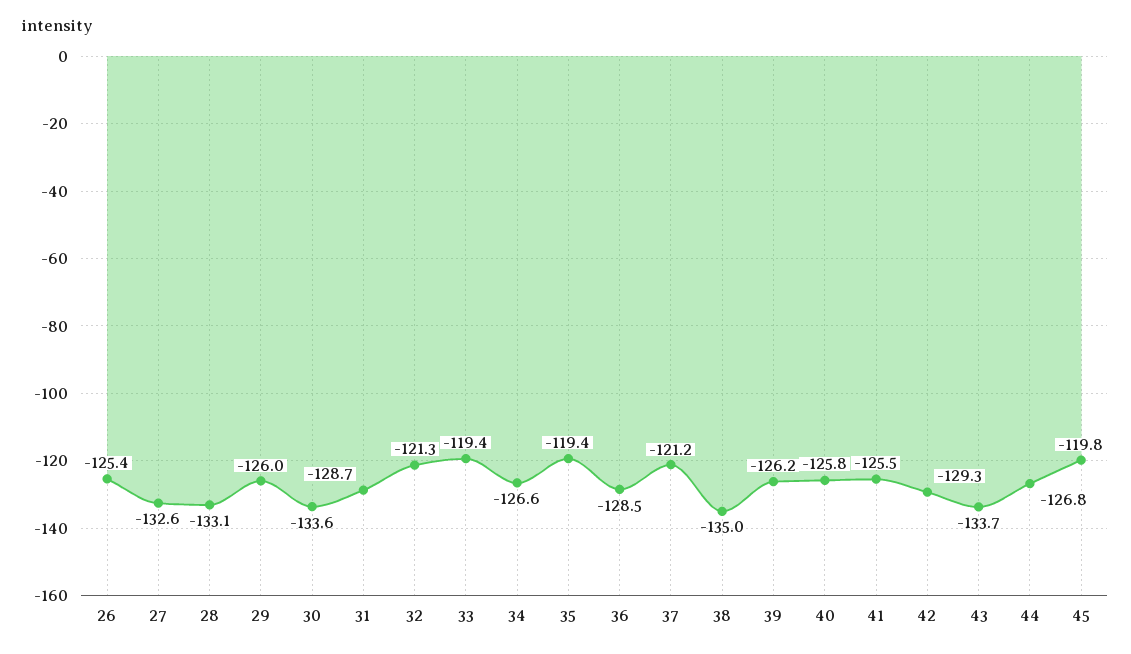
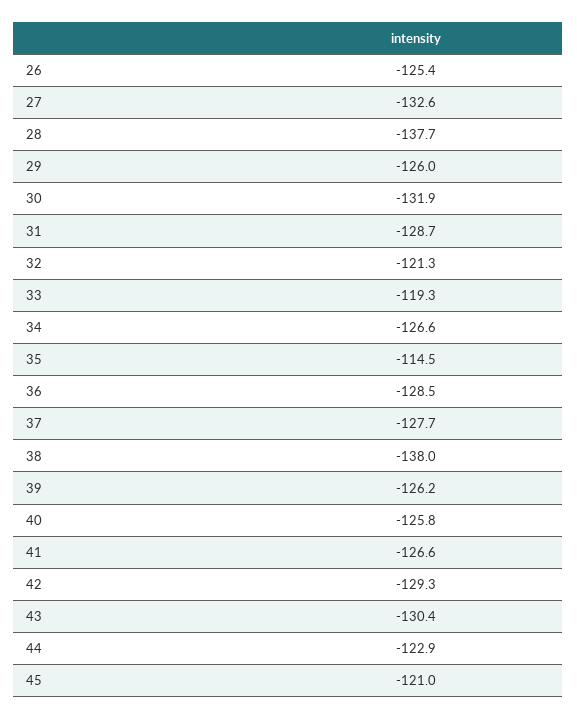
  {
    "26": -125.4,
    "27": -132.6,
-   "28": -133.1,
+   "28": -137.7,
    "29": -126,
-   "30": -133.6,
+   "30": -131.9,
    "31": -128.7,
    "32": -121.3,
-   "33": -119.4,
+   "33": -119.3,
    "34": -126.6,
-   "35": -119.4,
+   "35": -114.5,
    "36": -128.5,
-   "37": -121.2,
+   "37": -127.7,
-   "38": -135,
+   "38": -138,
    "39": -126.2,
    "40": -125.8,
-   "41": -125.5,
+   "41": -126.6,
    "42": -129.3,
-   "43": -133.7,
+   "43": -130.4,
-   "44": -126.8,
+   "44": -122.9,
-   "45": -119.8
+   "45": -121
  }

